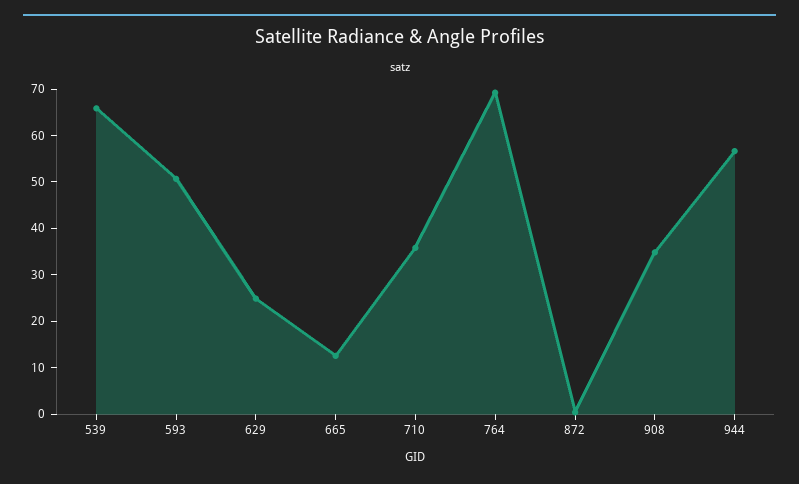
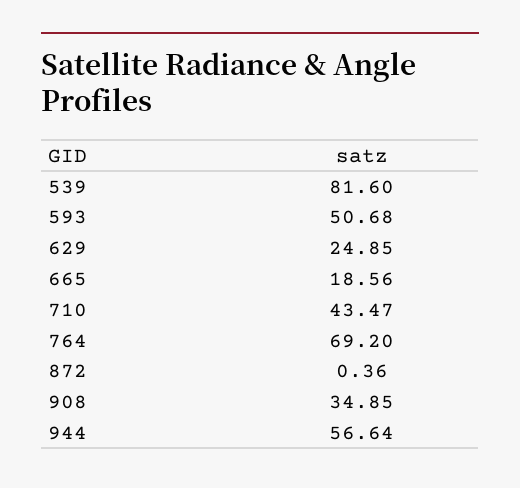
  {
-   "539": 66,
+   "539": 81.6,
    "593": 50.68,
    "629": 24.85,
-   "665": 12,
+   "665": 18.56,
-   "710": 36,
+   "710": 43.47,
    "764": 69.2,
    "872": 0.36,
    "908": 34.85,
    "944": 56.64
  }

